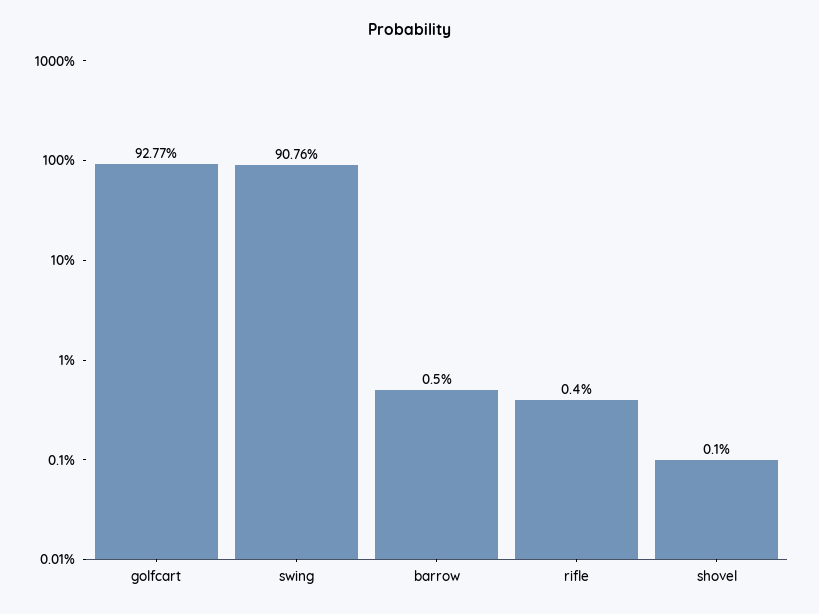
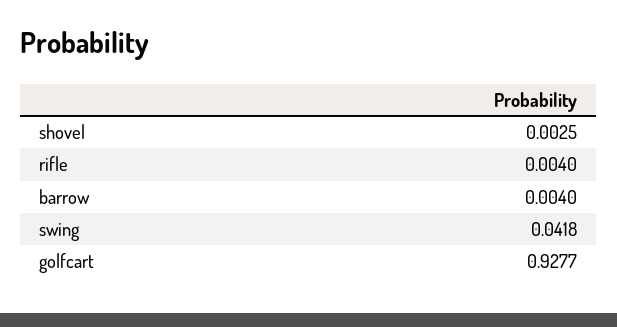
  {
    "golfcart": 0.9277,
-   "swing": 0.9076,
+   "swing": 0.0418,
-   "barrow": 0.005,
+   "barrow": 0.004,
    "rifle": 0.004,
-   "shovel": 0.001
+   "shovel": 0.0025
  }

